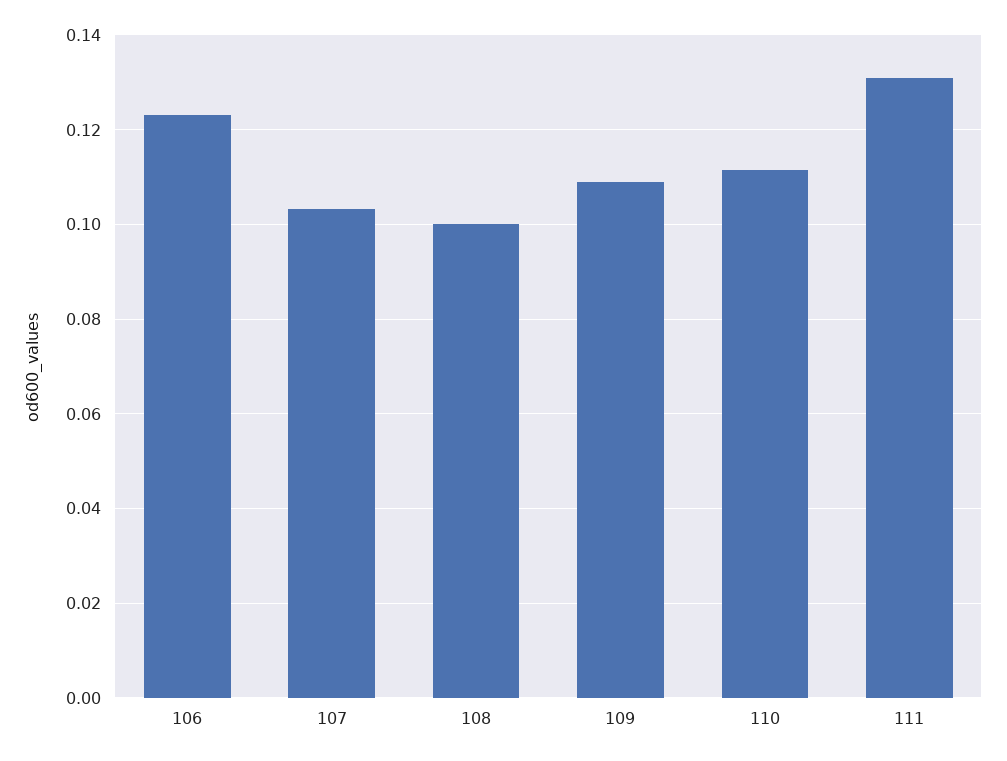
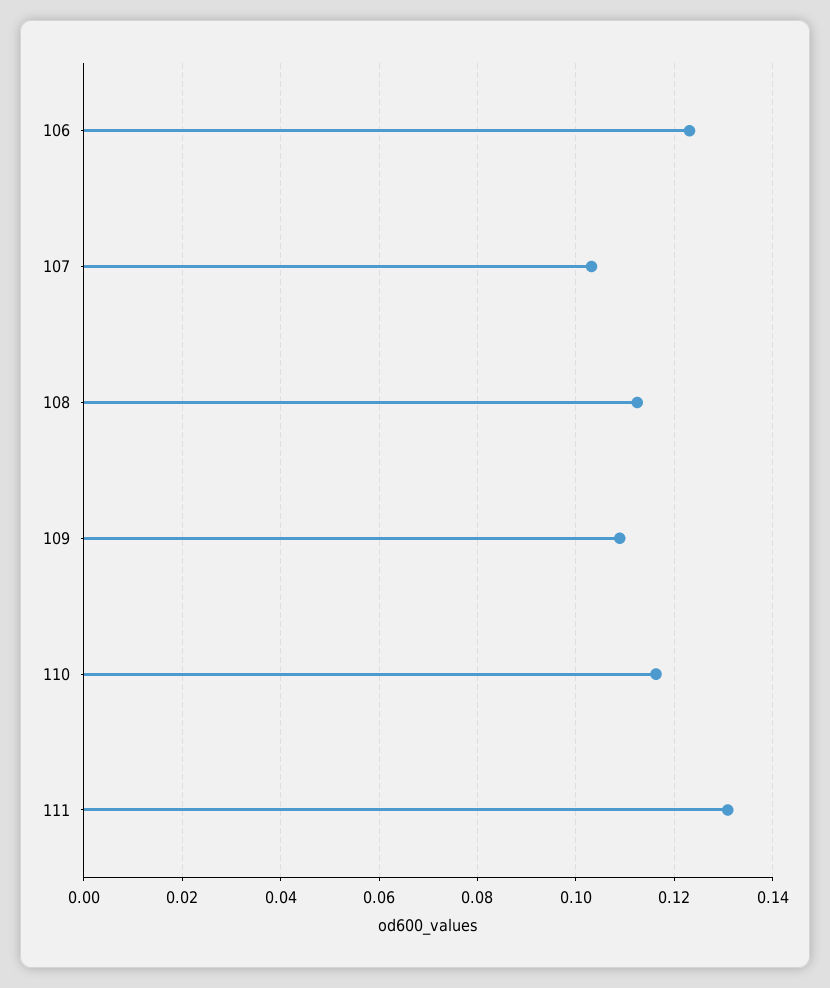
  {
    "106": 0.124,
    "107": 0.104,
-   "108": 0.1,
+   "108": 0.112,
    "109": 0.108,
-   "110": 0.112,
+   "110": 0.116,
    "111": 0.13
  }

